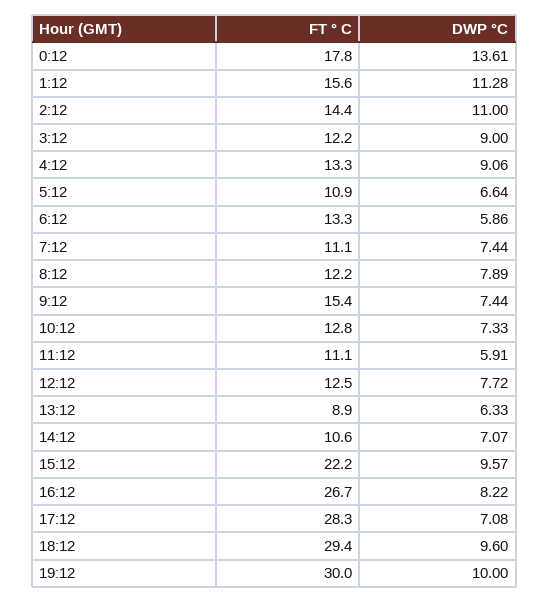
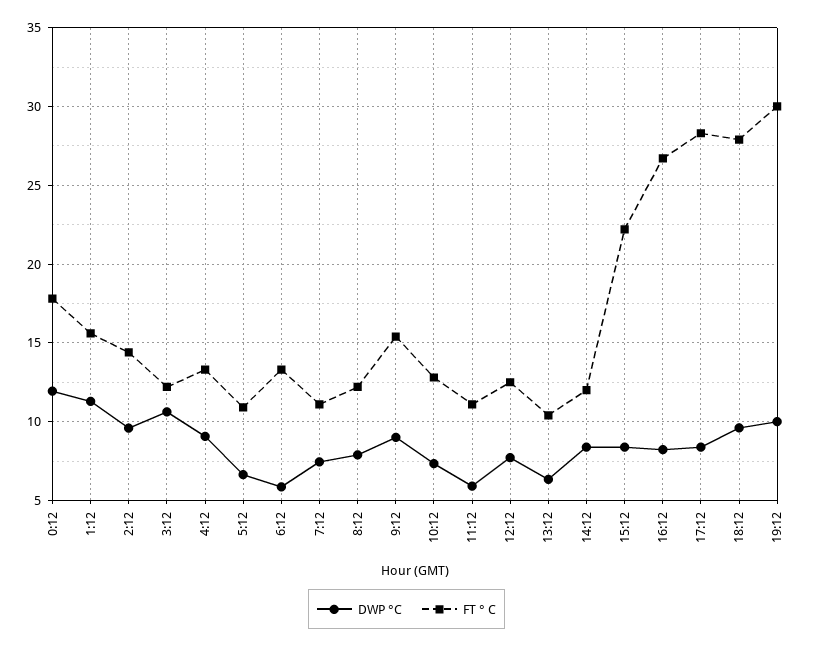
  {
    "FT ° C": {
      "0:12": 17.8,
      "1:12": 15.6,
      "2:12": 14.4,
      "3:12": 12.2,
      "4:12": 13.3,
      "5:12": 10.9,
      "6:12": 13.3,
      "7:12": 11.1,
      "8:12": 12.2,
      "9:12": 15.4,
      "10:12": 12.8,
      "11:12": 11.1,
      "12:12": 12.5,
-     "13:12": 8.9,
+     "13:12": 10.5,
-     "14:12": 10.6,
+     "14:12": 12,
      "15:12": 22.2,
      "16:12": 26.7,
      "17:12": 28.3,
-     "18:12": 29.4,
+     "18:12": 28,
      "19:12": 30
    },
    "DWP °C": {
-     "0:12": 13.61,
+     "0:12": 12,
      "1:12": 11.28,
-     "2:12": 11,
+     "2:12": 9.5,
-     "3:12": 9,
+     "3:12": 10.5,
      "4:12": 9.06,
      "5:12": 6.64,
      "6:12": 5.86,
      "7:12": 7.44,
      "8:12": 7.89,
-     "9:12": 7.44,
+     "9:12": 9,
      "10:12": 7.33,
      "11:12": 5.91,
      "12:12": 7.72,
      "13:12": 6.33,
-     "14:12": 7.07,
+     "14:12": 8.5,
-     "15:12": 9.57,
+     "15:12": 8.5,
      "16:12": 8.22,
-     "17:12": 7.08,
+     "17:12": 8.5,
      "18:12": 9.6,
      "19:12": 10
    }
  }

